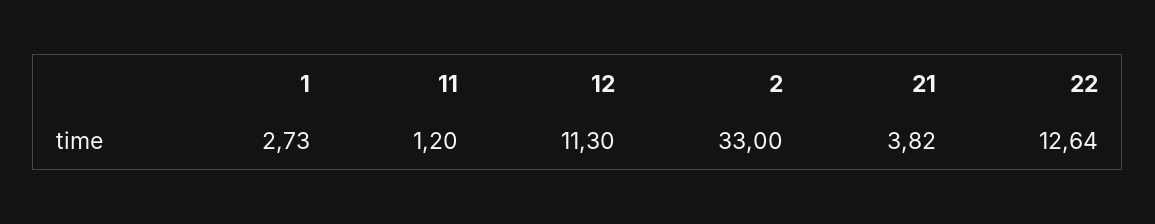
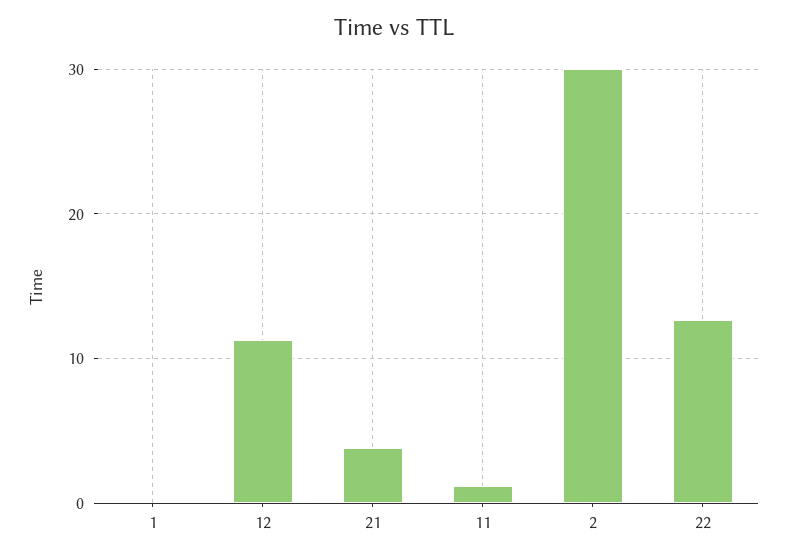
  {
-   "1": 2.73,
+   "1": 0,
    "11": 1.2,
    "12": 11.3,
-   "2": 33,
+   "2": 30,
    "21": 3.82,
    "22": 12.64
  }

